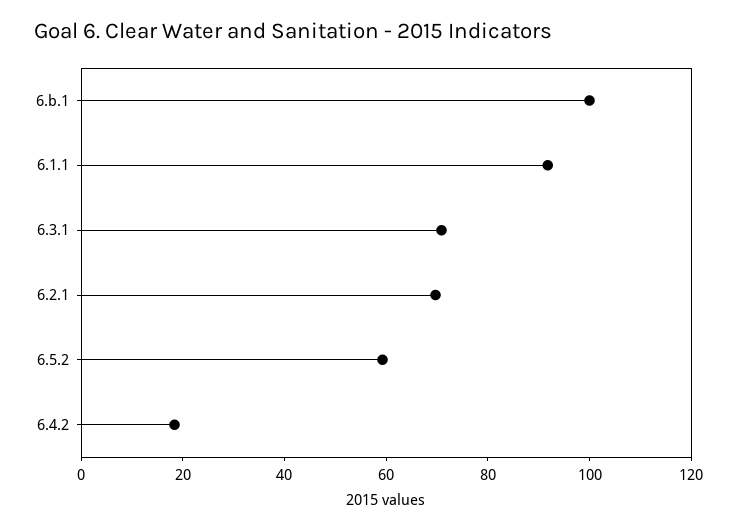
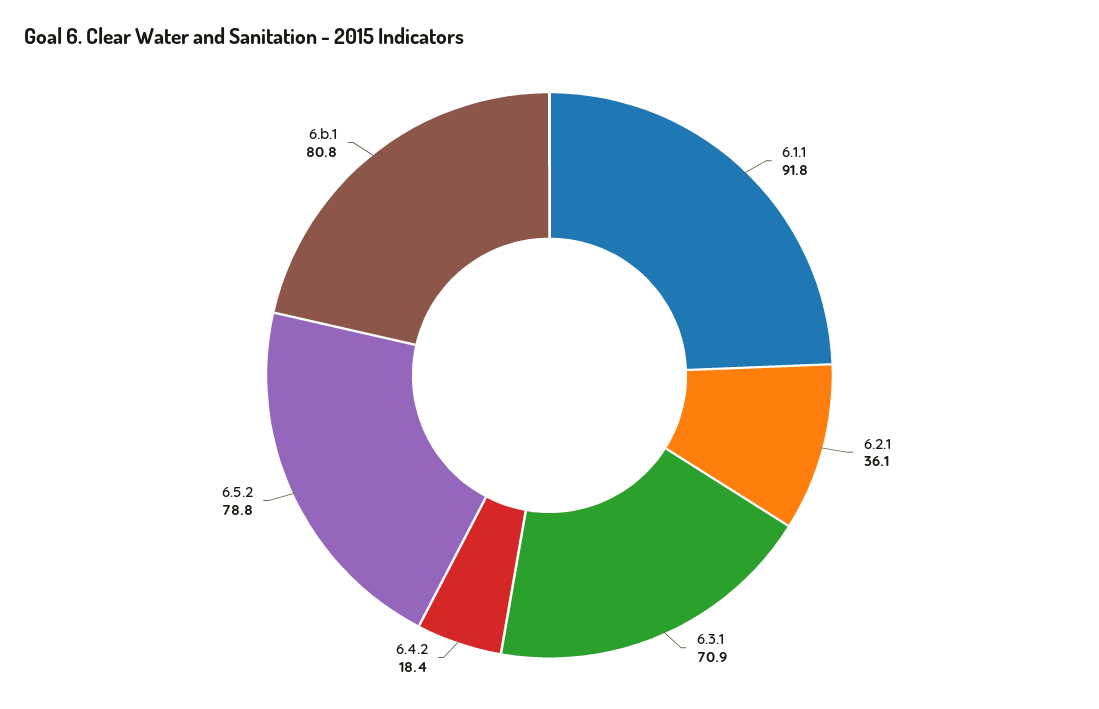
  {
-   "6.b.1": 100,
+   "6.b.1": 80.8,
    "6.1.1": 91.8,
    "6.3.1": 70.9,
-   "6.2.1": 70,
+   "6.2.1": 36.1,
-   "6.5.2": 60,
+   "6.5.2": 78.8,
    "6.4.2": 18.4
  }

